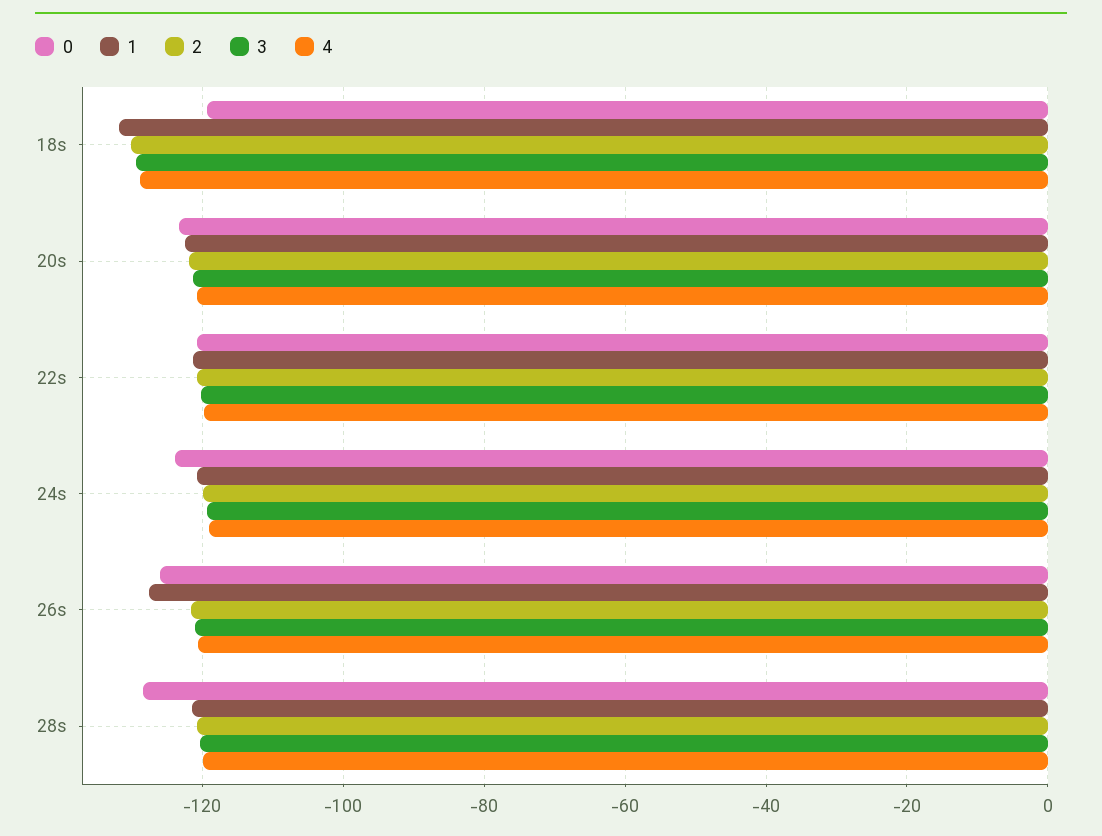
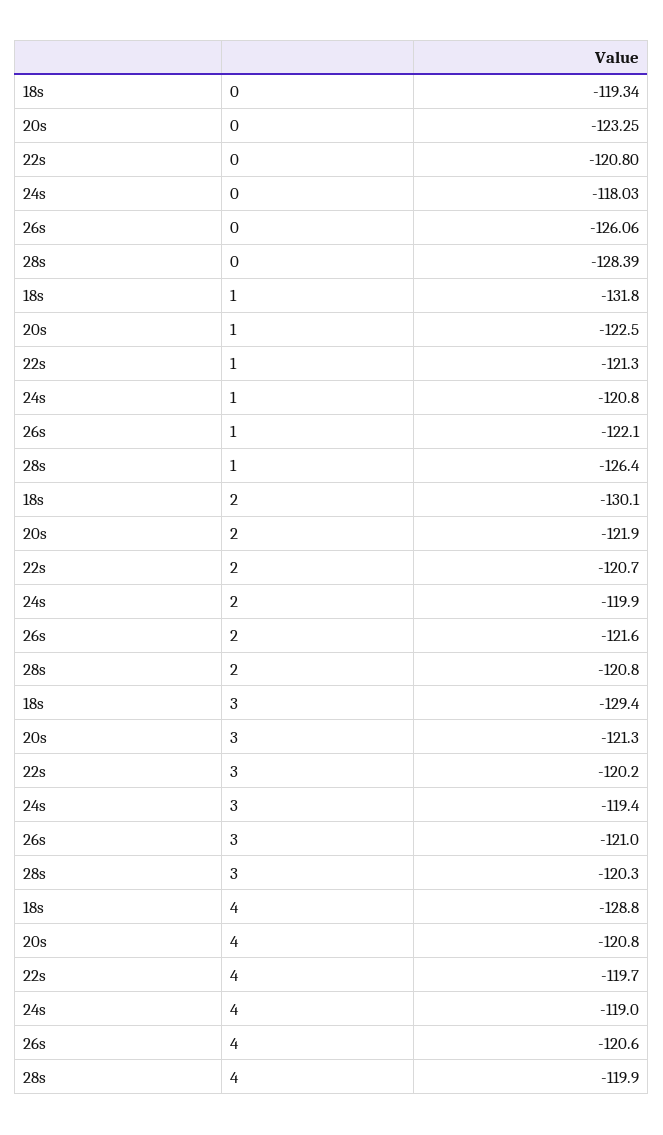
  {
    "0": {
      "18s": -119.34,
      "20s": -123.25,
      "22s": -120.8,
-     "24s": -124,
+     "24s": -118.03,
      "26s": -126.06,
      "28s": -128.39
    },
    "1": {
      "18s": -131.8,
      "20s": -122.5,
      "22s": -121.3,
      "24s": -120.8,
-     "26s": -128,
+     "26s": -122.1,
-     "28s": -122
+     "28s": -126.4
    },
    "2": {
      "18s": -130.1,
      "20s": -121.9,
      "22s": -120.7,
      "24s": -119.9,
      "26s": -121.6,
      "28s": -120.8
    },
    "3": {
      "18s": -129.4,
      "20s": -121.3,
      "22s": -120.2,
      "24s": -119.4,
      "26s": -121,
      "28s": -120.3
    },
    "4": {
      "18s": -128.8,
      "20s": -120.8,
      "22s": -119.7,
      "24s": -119,
      "26s": -120.6,
      "28s": -119.9
    }
  }

